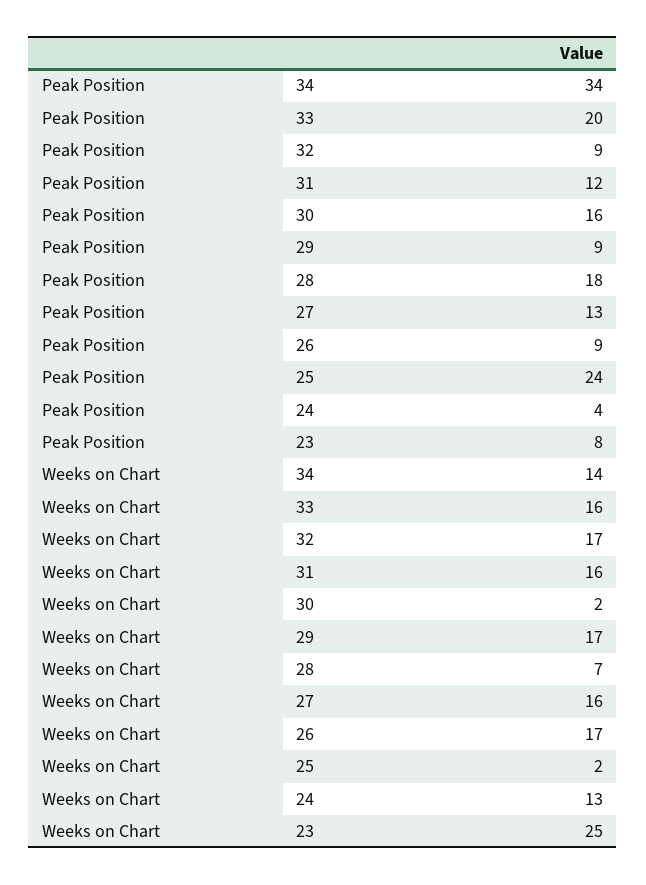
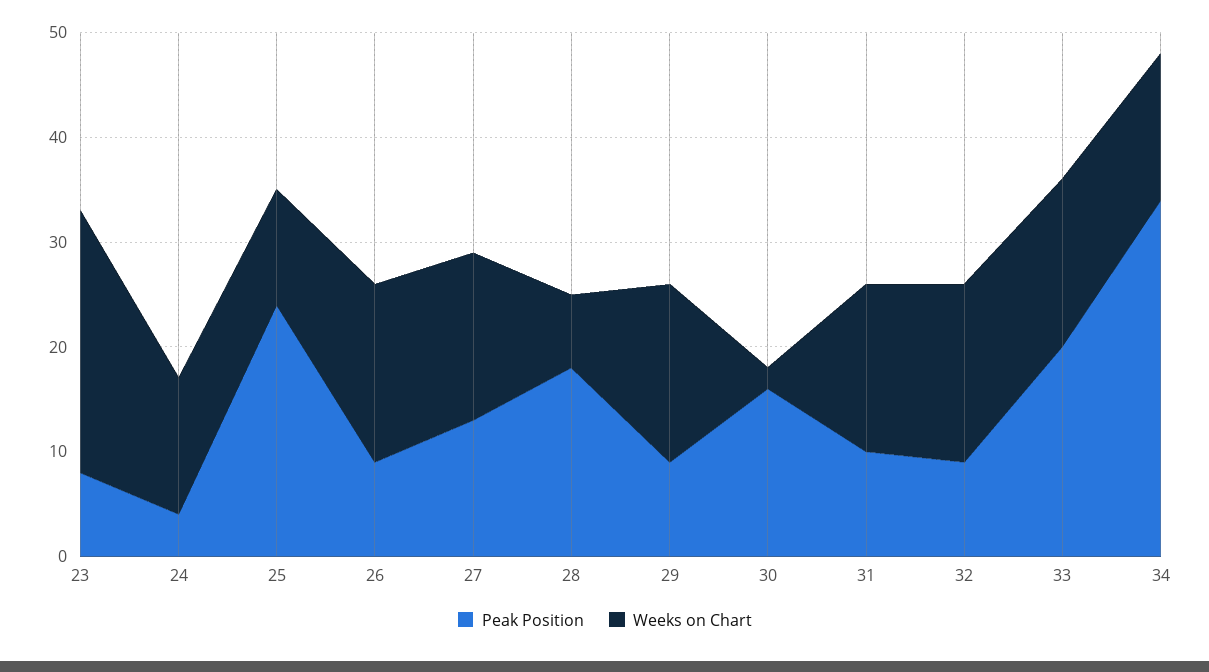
  {
    "Peak Position": {
      "34": 34,
      "33": 20,
      "32": 9,
-     "31": 12,
+     "31": 10,
      "30": 16,
      "29": 9,
      "28": 18,
      "27": 13,
      "26": 9,
      "25": 24,
      "24": 4,
      "23": 8
    },
    "Weeks on Chart": {
      "34": 14,
      "33": 16,
      "32": 17,
      "31": 16,
      "30": 2,
      "29": 17,
      "28": 7,
      "27": 16,
      "26": 17,
-     "25": 2,
+     "25": 11,
      "24": 13,
      "23": 25
    }
  }

